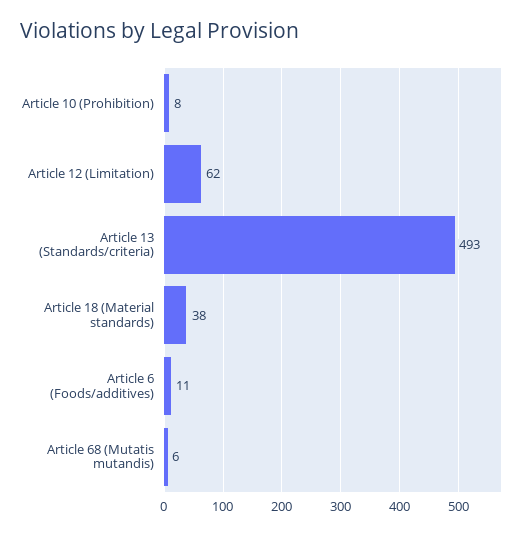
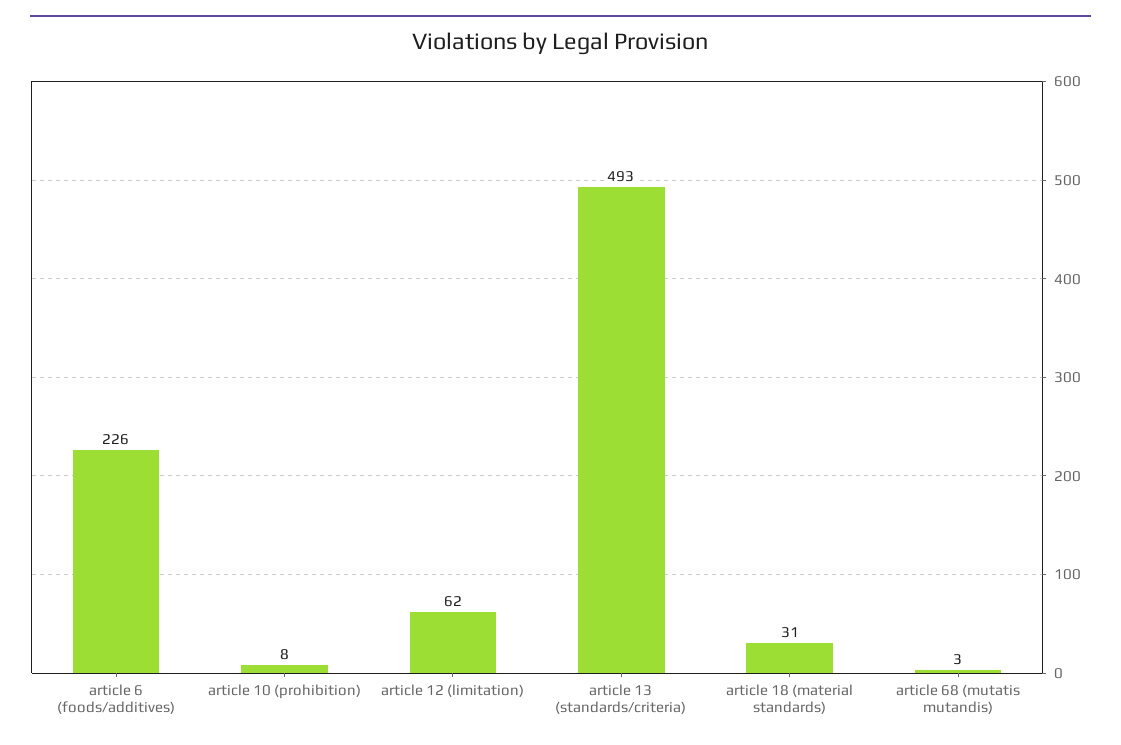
  {
    "Article 10 (Prohibition)": 8,
    "Article 12 (Limitation)": 62,
    "Article 13 (Standards/criteria)": 493,
-   "Article 18 (Material standards)": 38,
+   "Article 18 (Material standards)": 31,
-   "Article 6 (Foods/additives)": 11,
+   "Article 6 (Foods/additives)": 226,
-   "Article 68 (Mutatis mutandis)": 6
+   "Article 68 (Mutatis mutandis)": 3
  }

